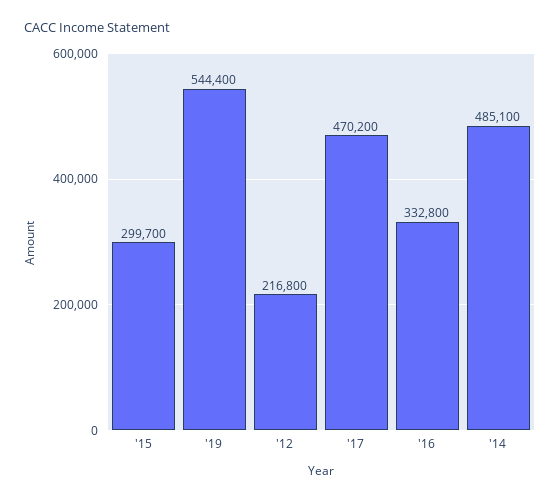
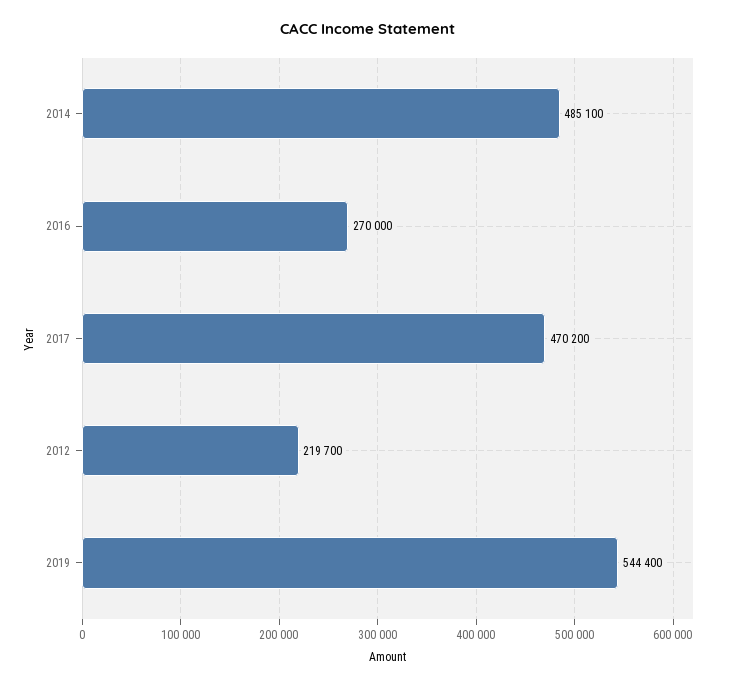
  {
-   "'15": 299700,
    "'19": 544400,
-   "'12": 216800,
+   "'12": 219700,
    "'17": 470200,
-   "'16": 332800,
+   "'16": 270000,
    "'14": 485100
  }

